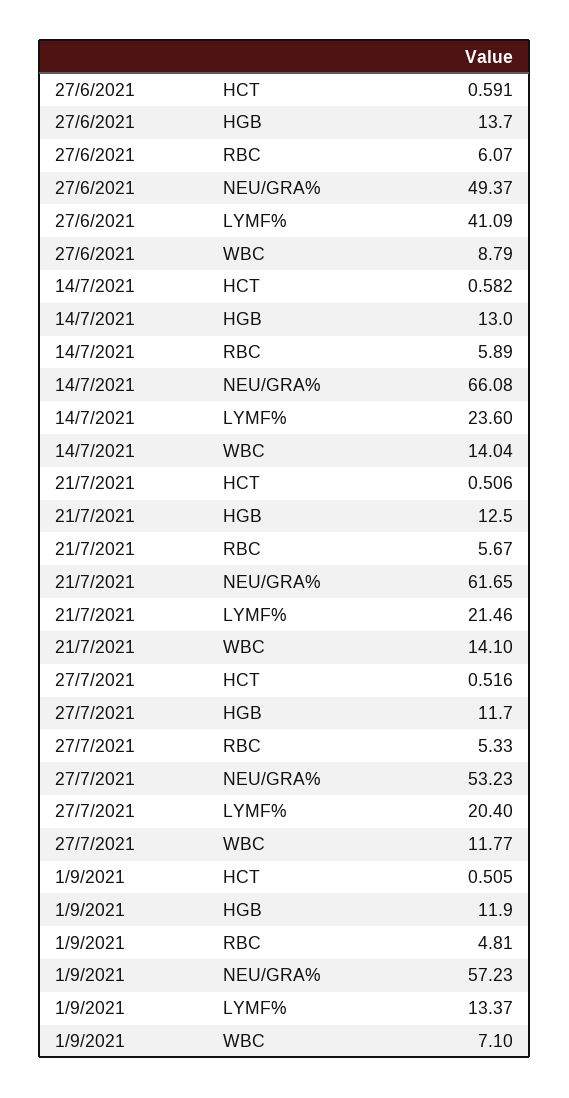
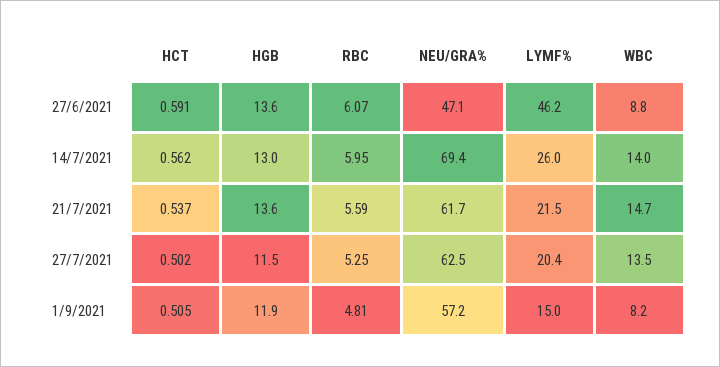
  {
    "27/6/2021": {
      "HCT": 0.591,
-     "HGB": 13.7,
+     "HGB": 13.6,
      "RBC": 6.07,
-     "NEU/GRA%": 49.37,
+     "NEU/GRA%": 47.1,
-     "LYMF%": 41.09,
+     "LYMF%": 46.2,
      "WBC": 8.79
    },
    "14/7/2021": {
-     "HCT": 0.582,
+     "HCT": 0.562,
      "HGB": 13,
-     "RBC": 5.89,
+     "RBC": 5.95,
-     "NEU/GRA%": 66.08,
+     "NEU/GRA%": 69.4,
-     "LYMF%": 23.6,
+     "LYMF%": 26,
      "WBC": 14.04
    },
    "21/7/2021": {
-     "HCT": 0.506,
+     "HCT": 0.537,
-     "HGB": 12.5,
+     "HGB": 13.6,
-     "RBC": 5.67,
+     "RBC": 5.59,
      "NEU/GRA%": 61.65,
      "LYMF%": 21.46,
-     "WBC": 14.1
+     "WBC": 14.7
    },
    "27/7/2021": {
-     "HCT": 0.516,
+     "HCT": 0.502,
-     "HGB": 11.7,
+     "HGB": 11.5,
-     "RBC": 5.33,
+     "RBC": 5.25,
-     "NEU/GRA%": 53.23,
+     "NEU/GRA%": 62.5,
      "LYMF%": 20.4,
-     "WBC": 11.77
+     "WBC": 13.5
    },
    "1/9/2021": {
      "HCT": 0.505,
      "HGB": 11.9,
      "RBC": 4.81,
      "NEU/GRA%": 57.23,
-     "LYMF%": 13.37,
+     "LYMF%": 15,
-     "WBC": 7.1
+     "WBC": 8.2
    }
  }

